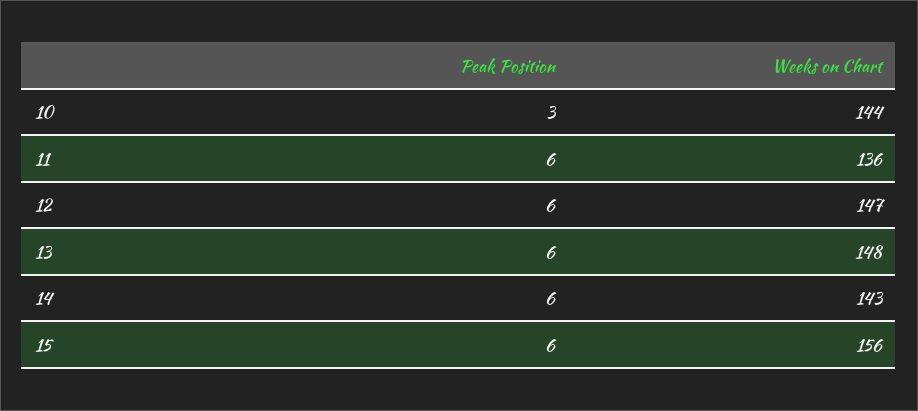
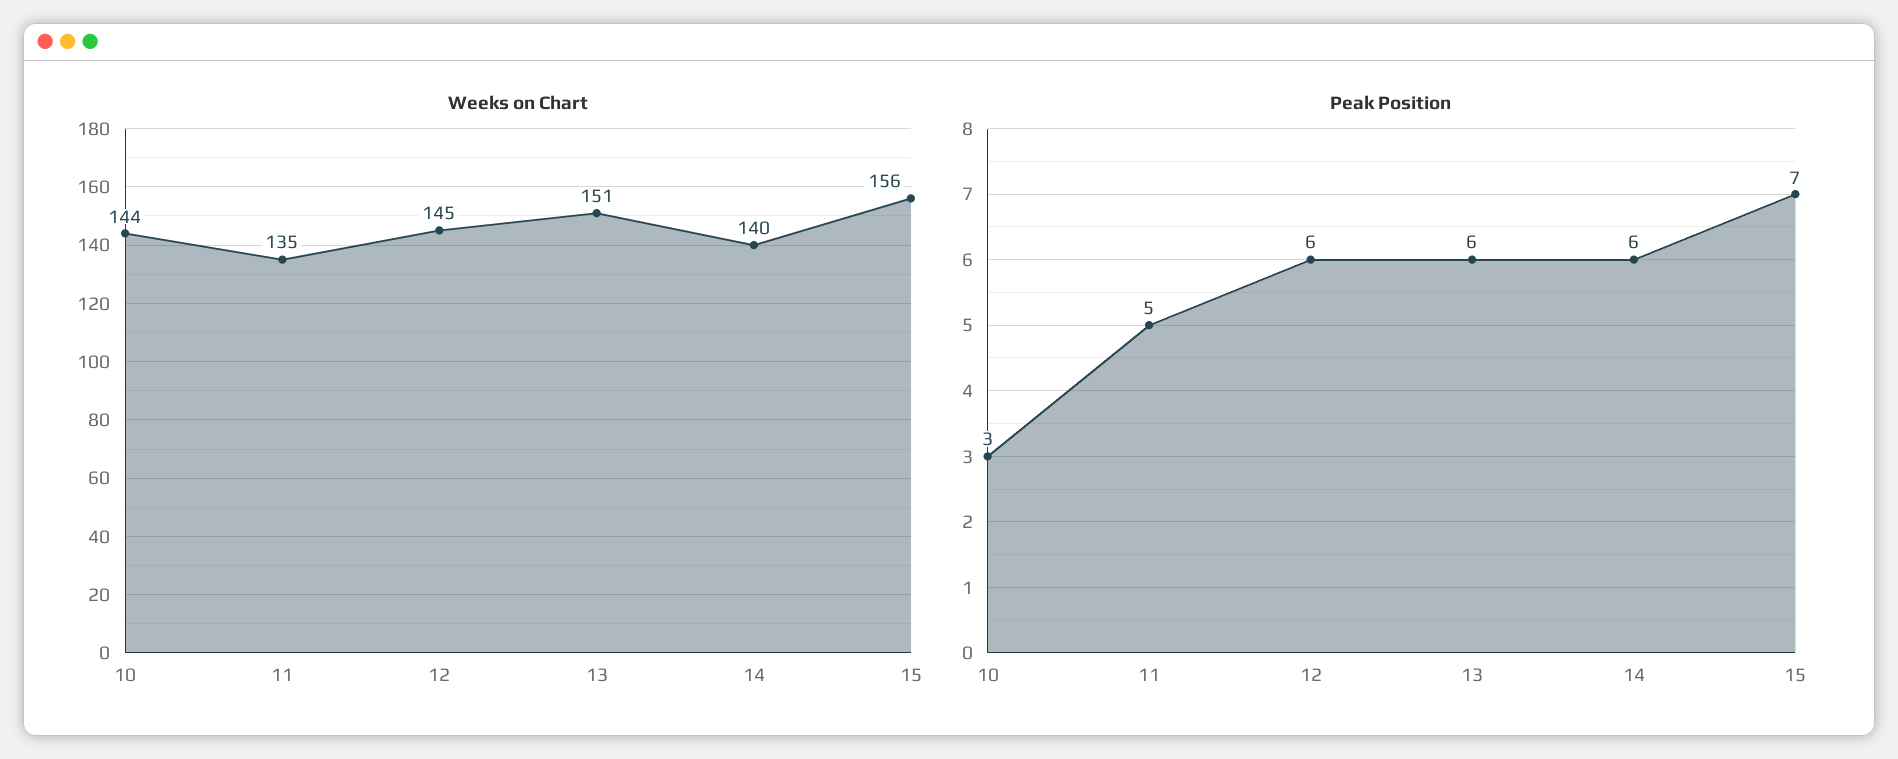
  {
    "Peak Position": {
      "10": 3,
-     "11": 6,
+     "11": 5,
      "12": 6,
      "13": 6,
      "14": 6,
-     "15": 6
+     "15": 7
    },
    "Weeks on Chart": {
      "10": 144,
-     "11": 136,
+     "11": 135,
-     "12": 147,
+     "12": 145,
-     "13": 148,
+     "13": 151,
-     "14": 143,
+     "14": 140,
      "15": 156
    }
  }

